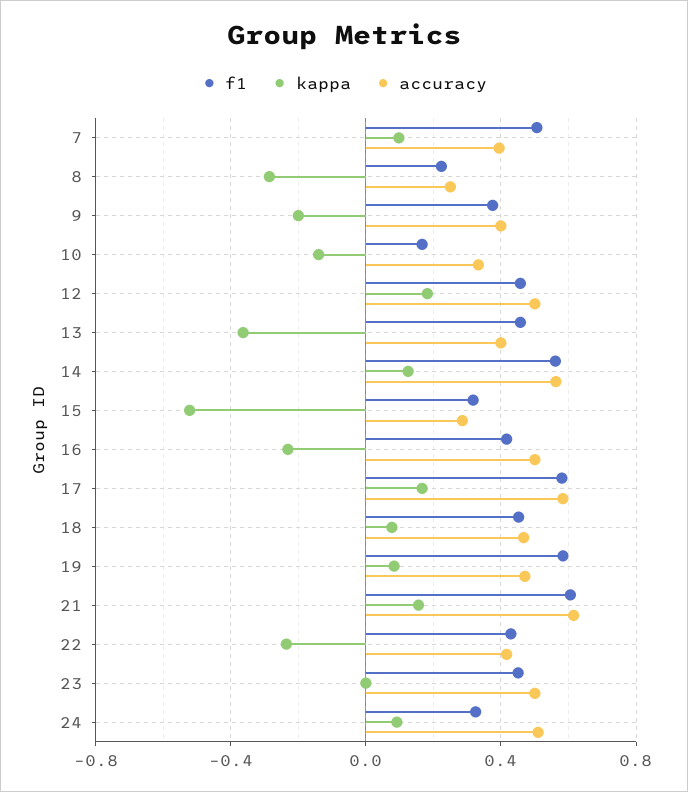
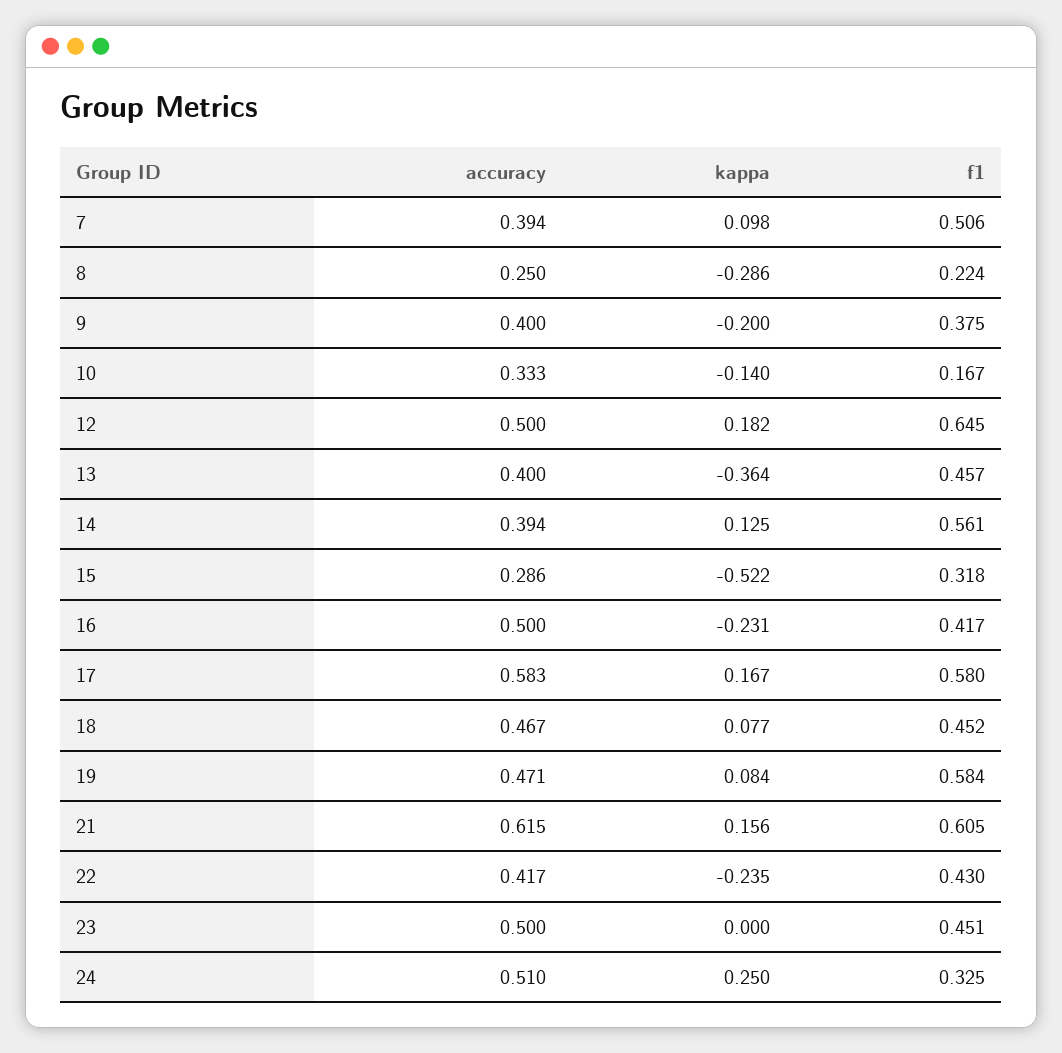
  {
    "f1": {
      "7": 0.506,
      "8": 0.224,
      "9": 0.375,
      "10": 0.167,
-     "12": 0.45,
+     "12": 0.645,
      "13": 0.457,
      "14": 0.561,
      "15": 0.318,
      "16": 0.417,
      "17": 0.58,
      "18": 0.452,
      "19": 0.584,
      "21": 0.605,
      "22": 0.43,
      "23": 0.451,
      "24": 0.325
    },
    "kappa": {
      "7": 0.098,
      "8": -0.286,
      "9": -0.2,
      "10": -0.14,
      "12": 0.182,
      "13": -0.364,
      "14": 0.125,
      "15": -0.522,
      "16": -0.231,
      "17": 0.167,
      "18": 0.077,
      "19": 0.084,
      "21": 0.156,
      "22": -0.235,
      "23": 0,
-     "24": 0.1
+     "24": 0.25
    },
    "accuracy": {
      "7": 0.394,
      "8": 0.25,
      "9": 0.4,
      "10": 0.333,
      "12": 0.5,
      "13": 0.4,
-     "14": 0.55,
+     "14": 0.394,
      "15": 0.286,
      "16": 0.5,
      "17": 0.583,
      "18": 0.467,
      "19": 0.471,
      "21": 0.615,
      "22": 0.417,
      "23": 0.5,
      "24": 0.51
    }
  }

